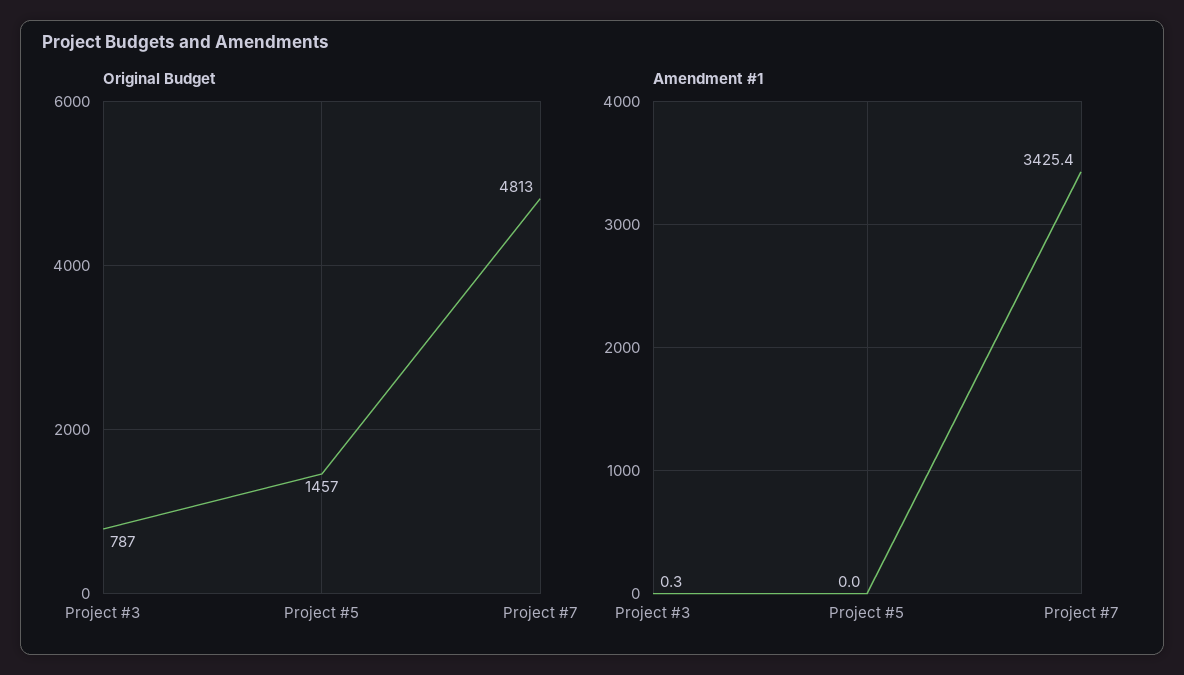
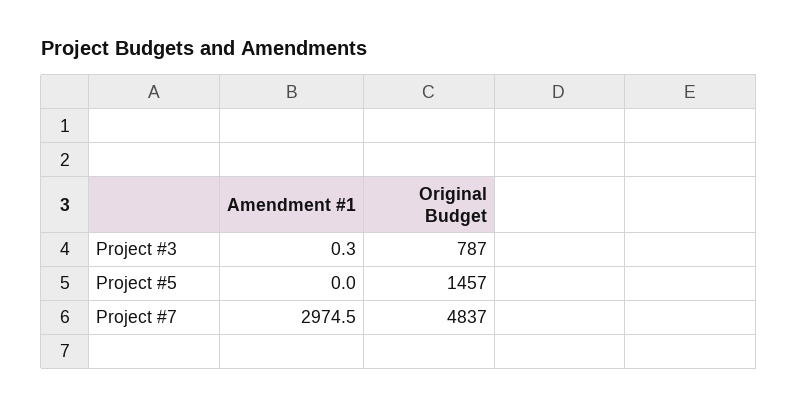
  {
    "Original Budget": {
      "Project #3": 787,
      "Project #5": 1457,
-     "Project #7": 4813
+     "Project #7": 4837
    },
    "Amendment #1": {
      "Project #3": 0.3,
      "Project #5": 0,
-     "Project #7": 3425.4
+     "Project #7": 2974.5
    }
  }

